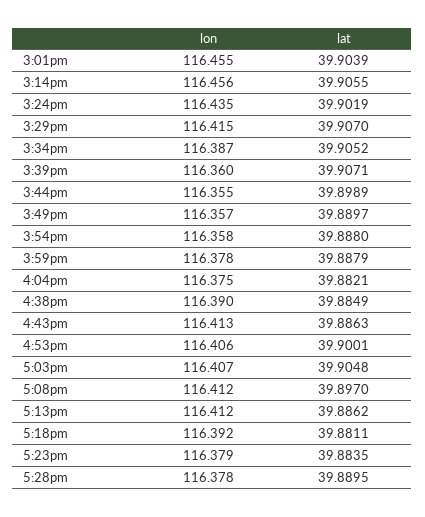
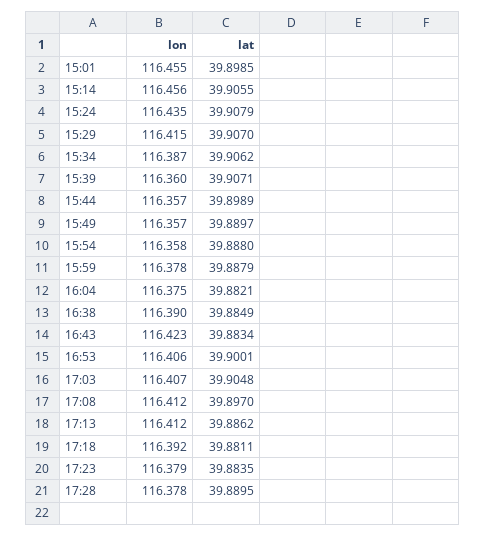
  {
    "lon": {
      "3:01pm": 116.455,
      "3:14pm": 116.456,
      "3:24pm": 116.435,
      "3:29pm": 116.415,
      "3:34pm": 116.387,
      "3:39pm": 116.36,
-     "3:44pm": 116.355,
+     "3:44pm": 116.357,
      "3:49pm": 116.357,
      "3:54pm": 116.358,
      "3:59pm": 116.378,
      "4:04pm": 116.375,
      "4:38pm": 116.39,
-     "4:43pm": 116.413,
+     "4:43pm": 116.423,
      "4:53pm": 116.406,
      "5:03pm": 116.407,
      "5:08pm": 116.412,
      "5:13pm": 116.412,
      "5:18pm": 116.392,
      "5:23pm": 116.379,
      "5:28pm": 116.378
    },
    "lat": {
-     "3:01pm": 39.9039,
+     "3:01pm": 39.8985,
      "3:14pm": 39.9055,
-     "3:24pm": 39.9019,
+     "3:24pm": 39.9079,
      "3:29pm": 39.907,
-     "3:34pm": 39.9052,
+     "3:34pm": 39.9062,
      "3:39pm": 39.9071,
      "3:44pm": 39.8989,
      "3:49pm": 39.8897,
      "3:54pm": 39.888,
      "3:59pm": 39.8879,
      "4:04pm": 39.8821,
      "4:38pm": 39.8849,
-     "4:43pm": 39.8863,
+     "4:43pm": 39.8834,
      "4:53pm": 39.9001,
      "5:03pm": 39.9048,
      "5:08pm": 39.897,
      "5:13pm": 39.8862,
      "5:18pm": 39.8811,
      "5:23pm": 39.8835,
      "5:28pm": 39.8895
    }
  }

